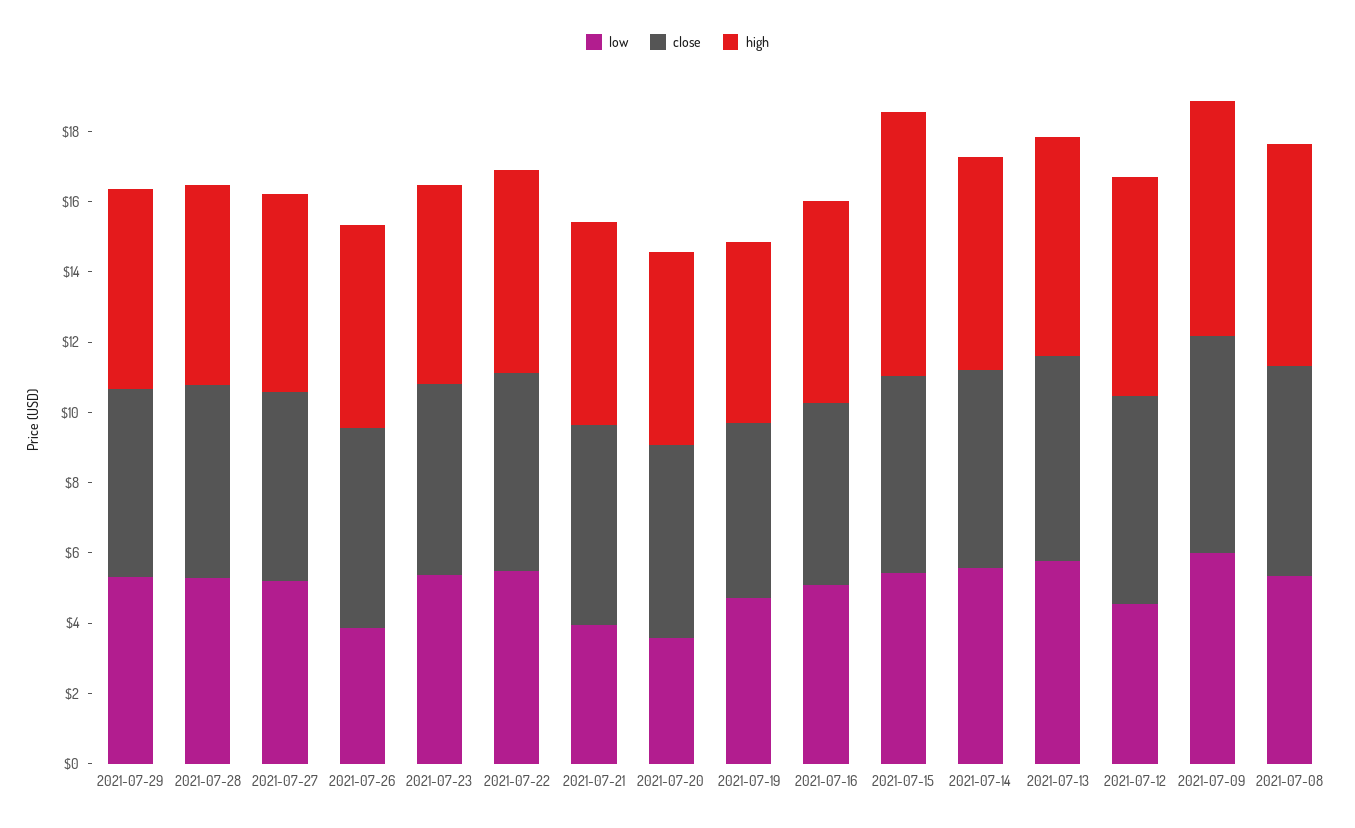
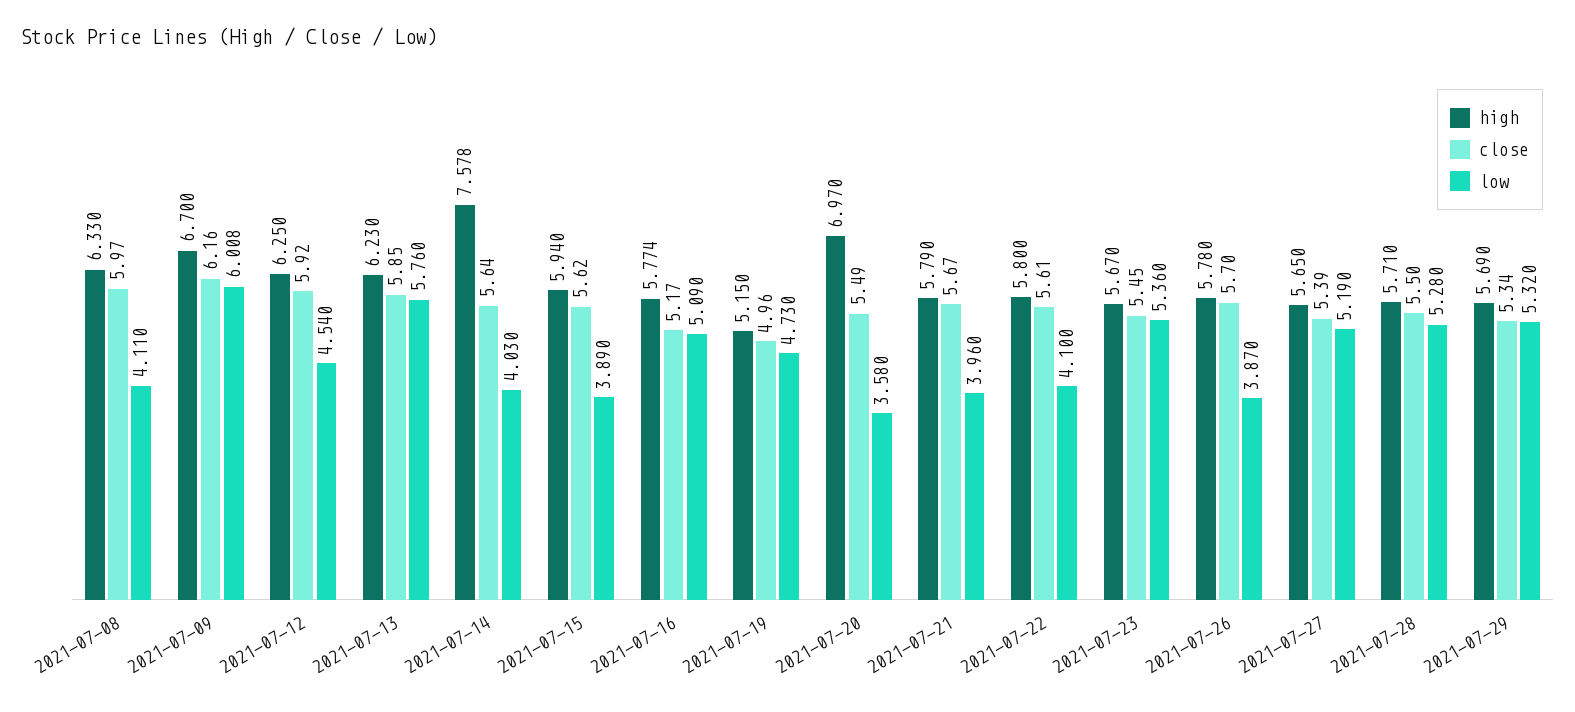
  {
    "low": {
      "2021-07-29": 5.32,
      "2021-07-28": 5.28,
      "2021-07-27": 5.19,
      "2021-07-26": 3.87,
      "2021-07-23": 5.36,
-     "2021-07-22": 5.5,
+     "2021-07-22": 4.1,
      "2021-07-21": 3.96,
      "2021-07-20": 3.58,
      "2021-07-19": 4.73,
      "2021-07-16": 5.09,
-     "2021-07-15": 5.5,
+     "2021-07-15": 3.89,
-     "2021-07-14": 5.5,
+     "2021-07-14": 4.03,
      "2021-07-13": 5.76,
      "2021-07-12": 4.54,
      "2021-07-09": 6.008,
-     "2021-07-08": 5.5
+     "2021-07-08": 4.11
    },
    "close": {
      "2021-07-29": 5.34,
      "2021-07-28": 5.5,
      "2021-07-27": 5.39,
      "2021-07-26": 5.7,
      "2021-07-23": 5.45,
      "2021-07-22": 5.61,
      "2021-07-21": 5.67,
      "2021-07-20": 5.49,
      "2021-07-19": 4.96,
      "2021-07-16": 5.17,
      "2021-07-15": 5.62,
      "2021-07-14": 5.64,
      "2021-07-13": 5.85,
      "2021-07-12": 5.92,
      "2021-07-09": 6.16,
      "2021-07-08": 5.97
    },
    "high": {
      "2021-07-29": 5.69,
      "2021-07-28": 5.71,
      "2021-07-27": 5.65,
      "2021-07-26": 5.78,
      "2021-07-23": 5.67,
      "2021-07-22": 5.8,
      "2021-07-21": 5.79,
-     "2021-07-20": 5.5,
+     "2021-07-20": 6.97,
      "2021-07-19": 5.15,
      "2021-07-16": 5.774,
-     "2021-07-15": 7.5,
+     "2021-07-15": 5.94,
-     "2021-07-14": 6,
+     "2021-07-14": 7.578,
      "2021-07-13": 6.23,
      "2021-07-12": 6.25,
      "2021-07-09": 6.7,
      "2021-07-08": 6.33
    }
  }

